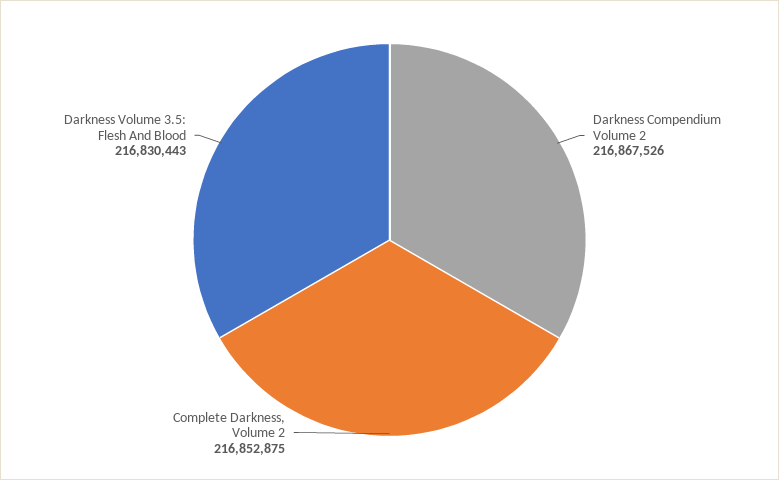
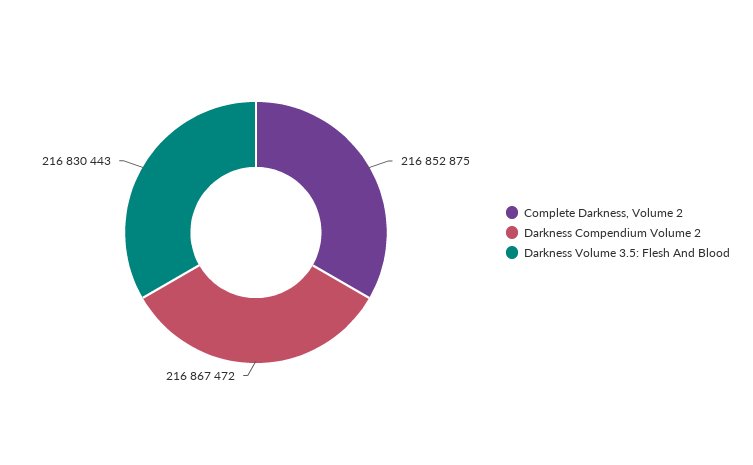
  {
-   "Darkness Compendium Volume 2": 216867526,
+   "Darkness Compendium Volume 2": 216867472,
    "Complete Darkness, Volume 2": 216852875,
    "Darkness Volume 3.5: Flesh And Blood": 216830443
  }

